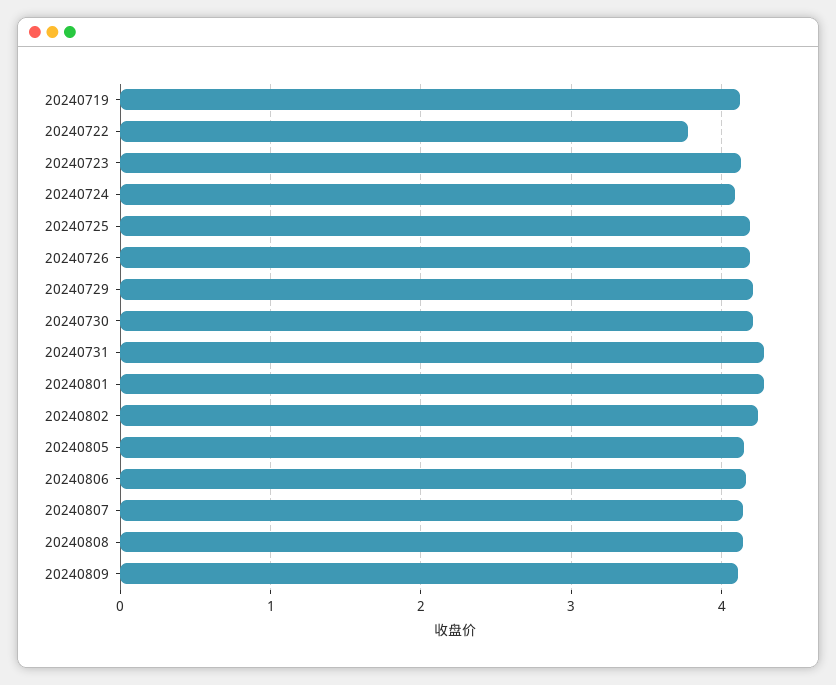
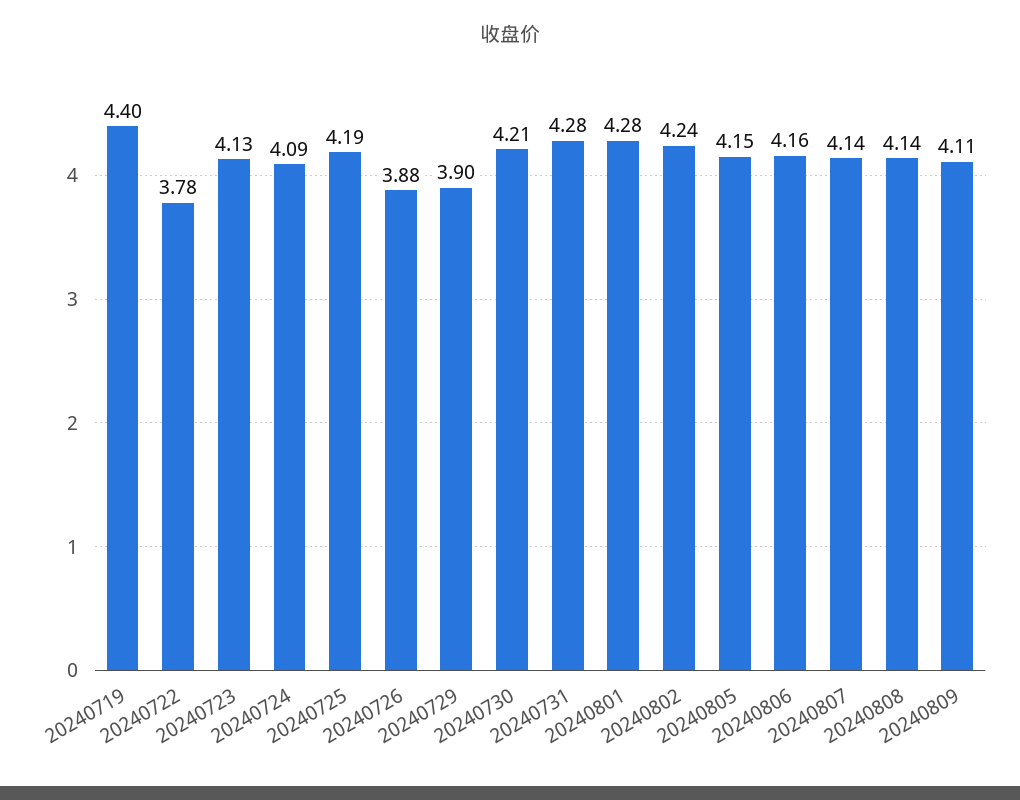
  {
-   "20240719": 4.1,
+   "20240719": 4.4,
    "20240722": 3.78,
    "20240723": 4.13,
    "20240724": 4.09,
    "20240725": 4.19,
-   "20240726": 4.2,
+   "20240726": 3.88,
-   "20240729": 4.2,
+   "20240729": 3.9,
    "20240730": 4.21,
    "20240731": 4.28,
    "20240801": 4.28,
    "20240802": 4.24,
    "20240805": 4.15,
    "20240806": 4.16,
    "20240807": 4.14,
    "20240808": 4.14,
    "20240809": 4.11
  }

